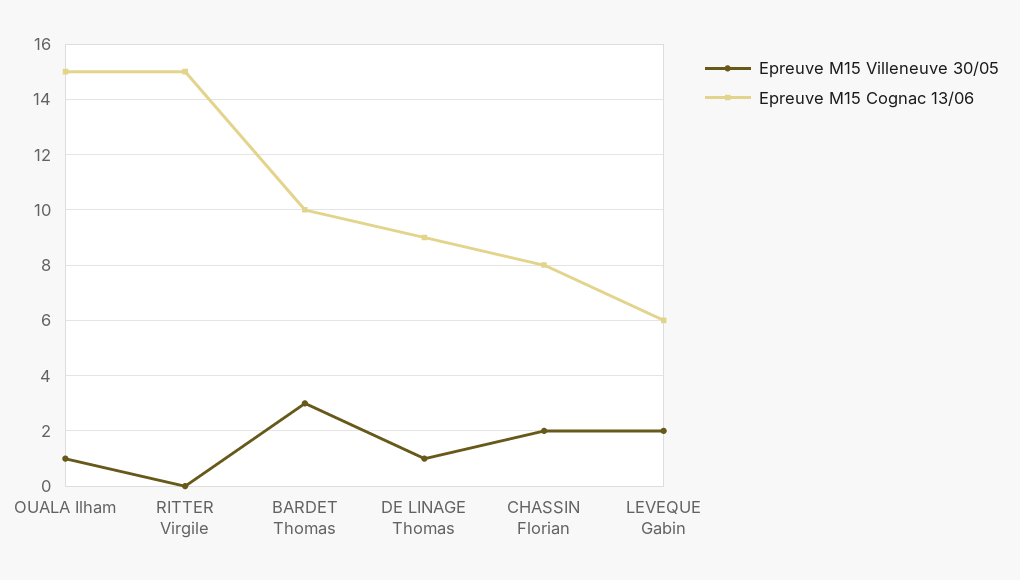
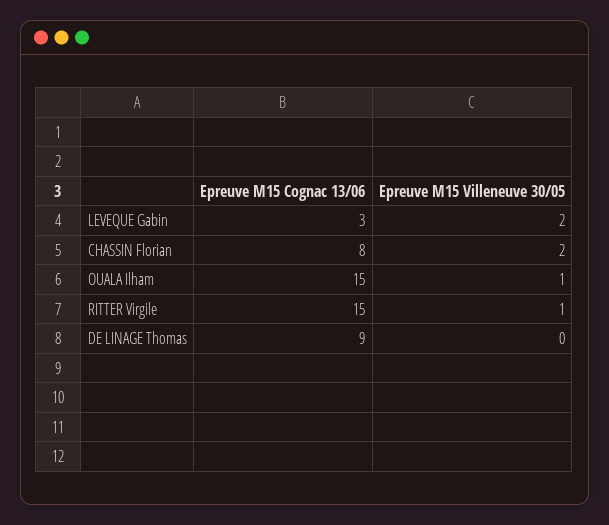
  {
    "Epreuve M15 Villeneuve 30/05": {
      "OUALA Ilham": 1,
-     "RITTER Virgile": 0,
+     "RITTER Virgile": 1,
-     "BARDET Thomas": 3,
-     "DE LINAGE Thomas": 1,
+     "DE LINAGE Thomas": 0,
      "CHASSIN Florian": 2,
      "LEVEQUE Gabin": 2
    },
    "Epreuve M15 Cognac 13/06": {
      "OUALA Ilham": 15,
      "RITTER Virgile": 15,
-     "BARDET Thomas": 10,
      "DE LINAGE Thomas": 9,
      "CHASSIN Florian": 8,
-     "LEVEQUE Gabin": 6
+     "LEVEQUE Gabin": 3
    }
  }

